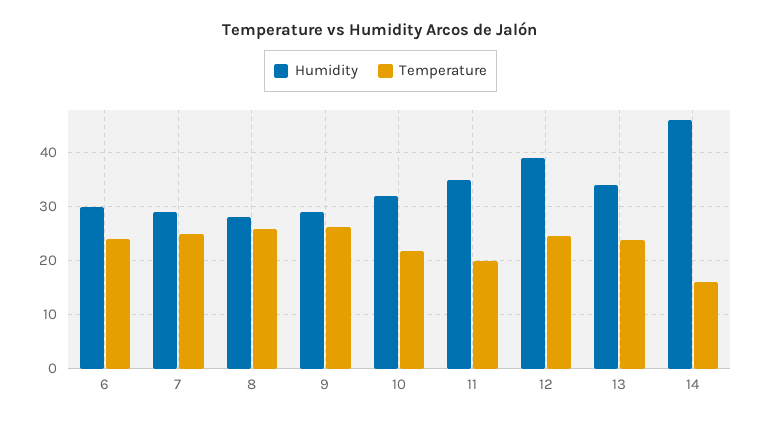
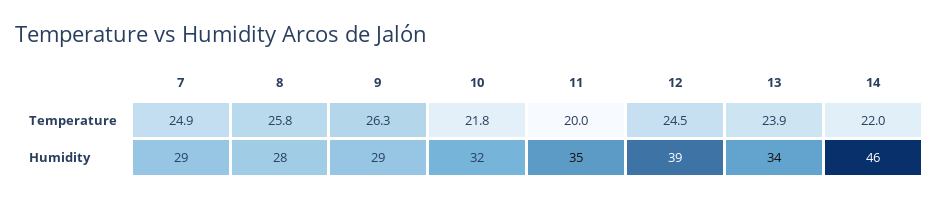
  {
    "Humidity": {
-     "6": 30,
      "7": 29,
      "8": 28,
      "9": 29,
      "10": 32,
      "11": 35,
      "12": 39,
      "13": 34,
      "14": 46
    },
    "Temperature": {
-     "6": 24,
      "7": 24.9,
      "8": 25.8,
      "9": 26.3,
      "10": 21.8,
      "11": 20,
      "12": 24.5,
      "13": 23.9,
-     "14": 16
+     "14": 22
    }
  }

